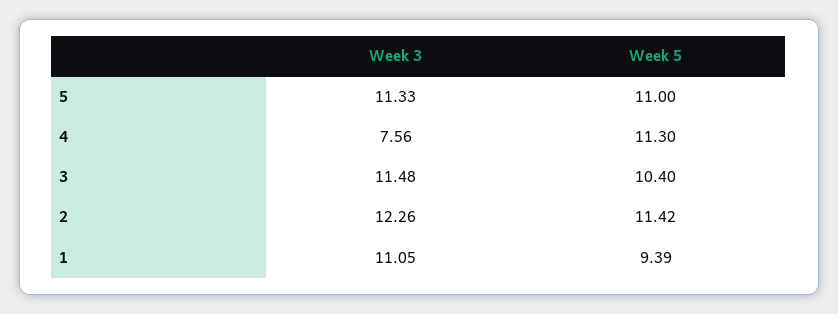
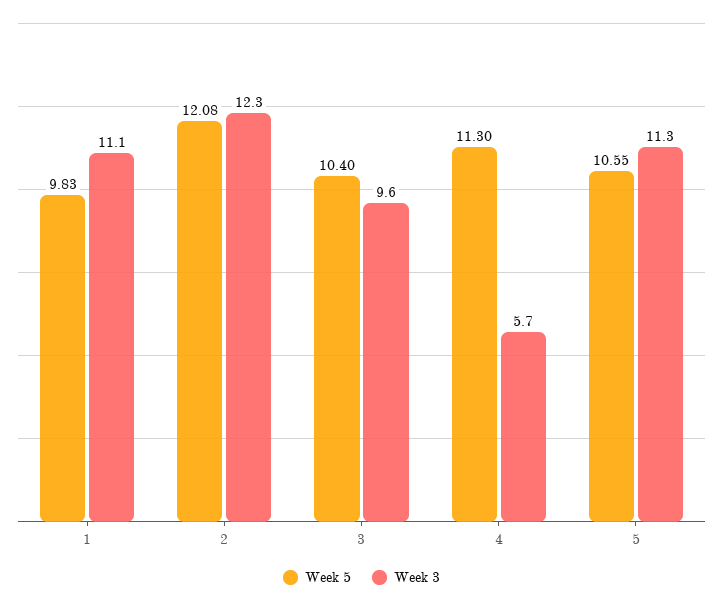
  {
    "Week 3": {
      "5": 11.33,
-     "4": 7.56,
+     "4": 5.7,
-     "3": 11.48,
+     "3": 9.6,
      "2": 12.26,
      "1": 11.05
    },
    "Week 5": {
-     "5": 11,
+     "5": 10.55,
      "4": 11.3,
      "3": 10.4,
-     "2": 11.42,
+     "2": 12.08,
-     "1": 9.39
+     "1": 9.83
    }
  }

